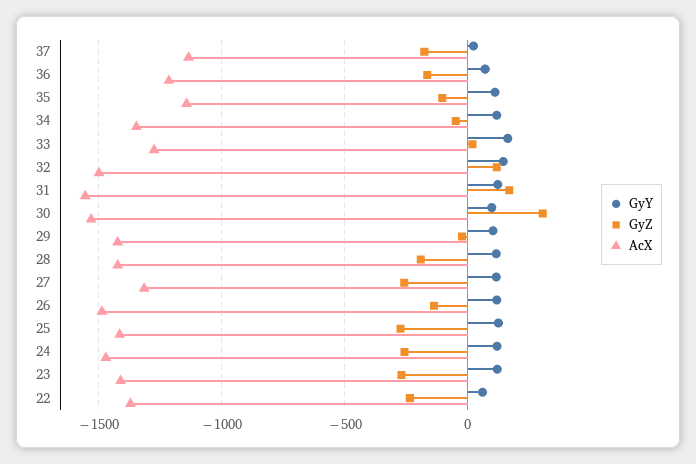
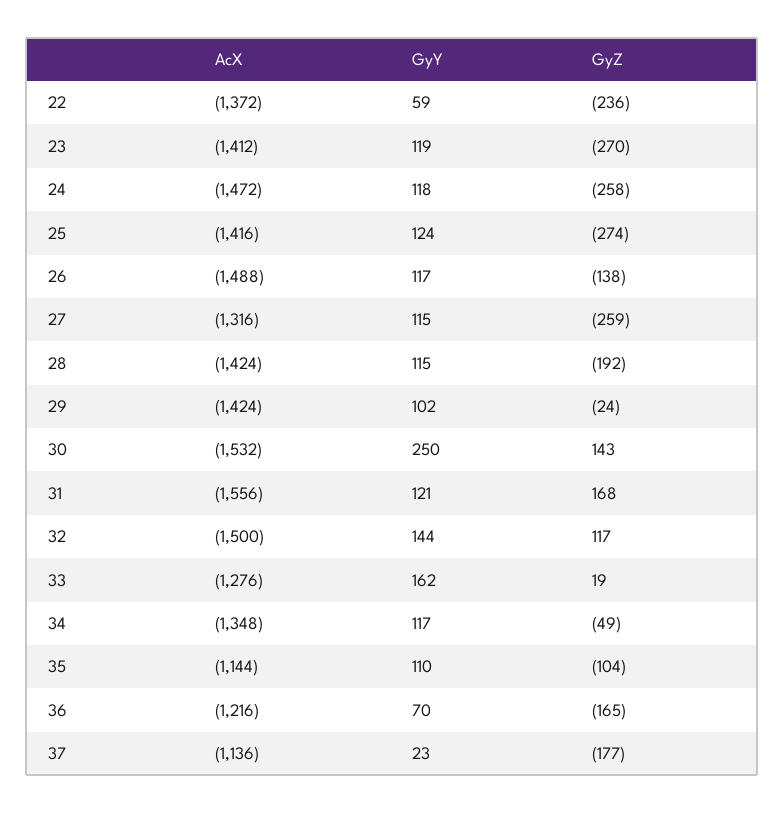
  {
    "GyY": {
      "37": 23,
      "36": 70,
      "35": 110,
      "34": 117,
      "33": 162,
      "32": 144,
      "31": 121,
-     "30": 100,
+     "30": 250,
      "29": 102,
      "28": 115,
      "27": 115,
      "26": 117,
      "25": 124,
      "24": 118,
      "23": 119,
      "22": 59
    },
    "GyZ": {
      "37": -177,
      "36": -165,
      "35": -104,
      "34": -49,
      "33": 19,
      "32": 117,
      "31": 168,
-     "30": 300,
+     "30": 143,
      "29": -24,
      "28": -192,
      "27": -259,
      "26": -138,
      "25": -274,
      "24": -258,
      "23": -270,
      "22": -236
    },
    "AcX": {
      "37": -1136,
      "36": -1216,
      "35": -1144,
      "34": -1348,
      "33": -1276,
      "32": -1500,
      "31": -1556,
      "30": -1532,
      "29": -1424,
      "28": -1424,
      "27": -1316,
      "26": -1488,
      "25": -1416,
      "24": -1472,
      "23": -1412,
      "22": -1372
    }
  }

